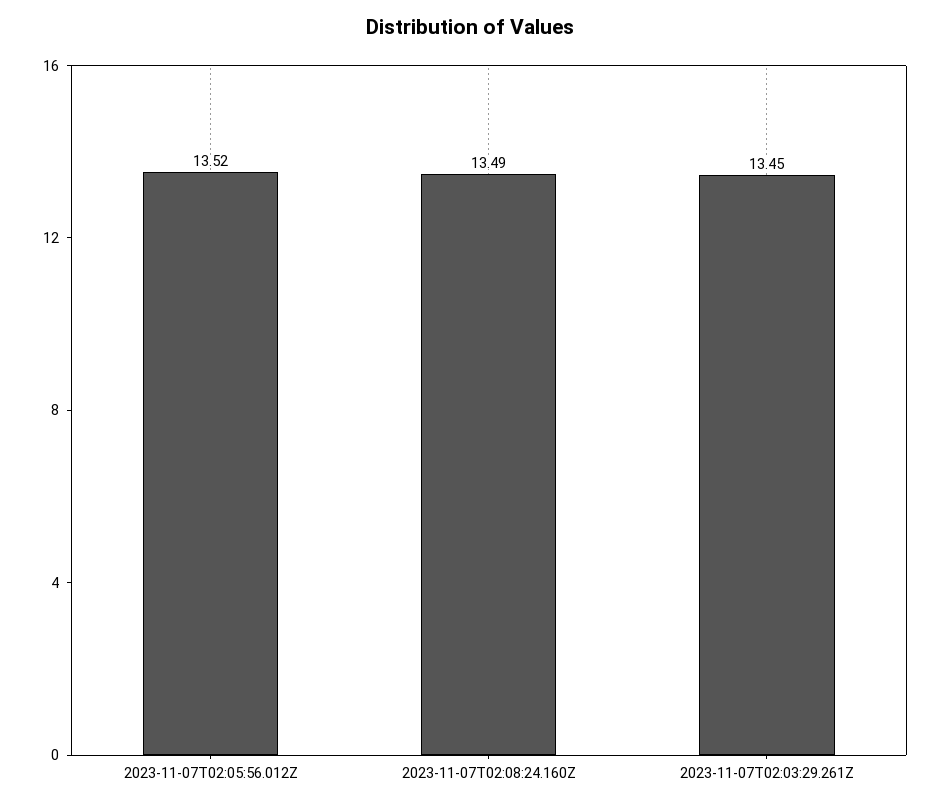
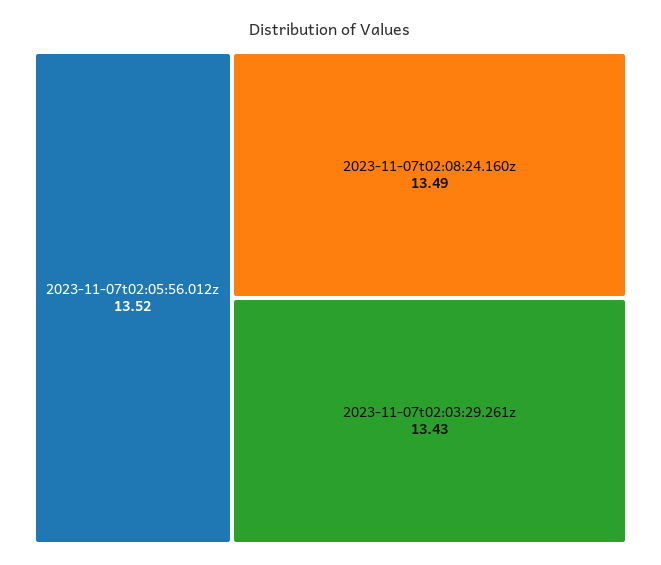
  {
    "2023-11-07T02:05:56.012Z": 13.52,
    "2023-11-07T02:08:24.160Z": 13.49,
-   "2023-11-07T02:03:29.261Z": 13.45
+   "2023-11-07T02:03:29.261Z": 13.43
  }

